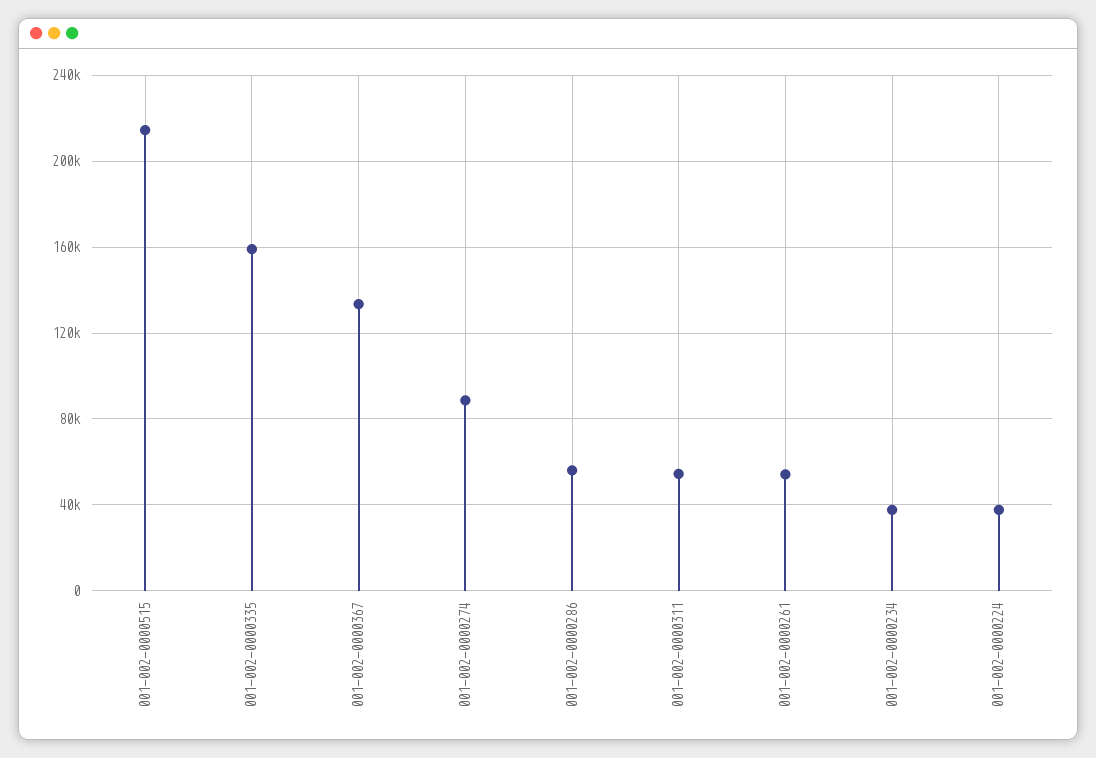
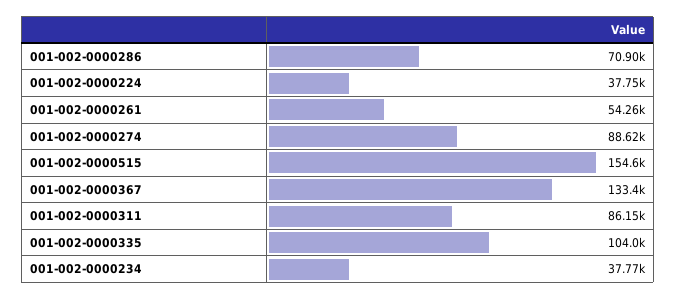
  {
-   "001-002-0000515": 215000,
+   "001-002-0000515": 154600,
-   "001-002-0000335": 160000,
+   "001-002-0000335": 104000,
    "001-002-0000367": 133400,
    "001-002-0000274": 88620,
-   "001-002-0000286": 55000,
+   "001-002-0000286": 70900,
-   "001-002-0000311": 55000,
+   "001-002-0000311": 86150,
    "001-002-0000261": 54260,
    "001-002-0000234": 37770,
    "001-002-0000224": 37750
  }

